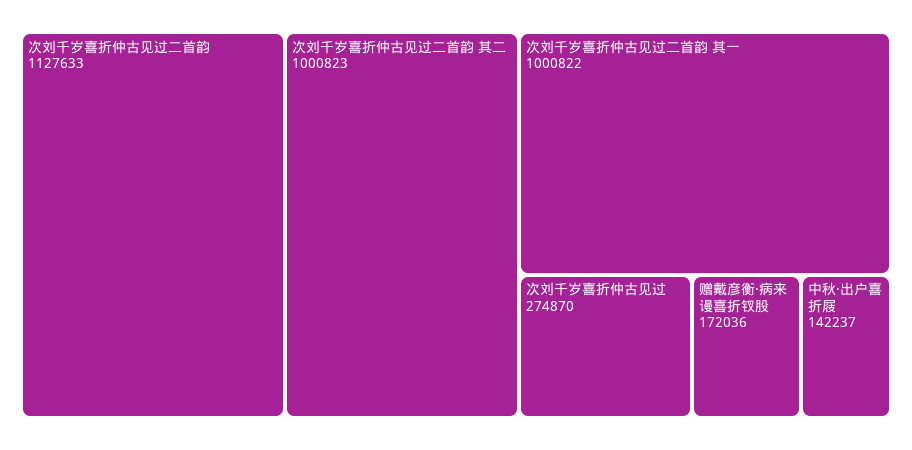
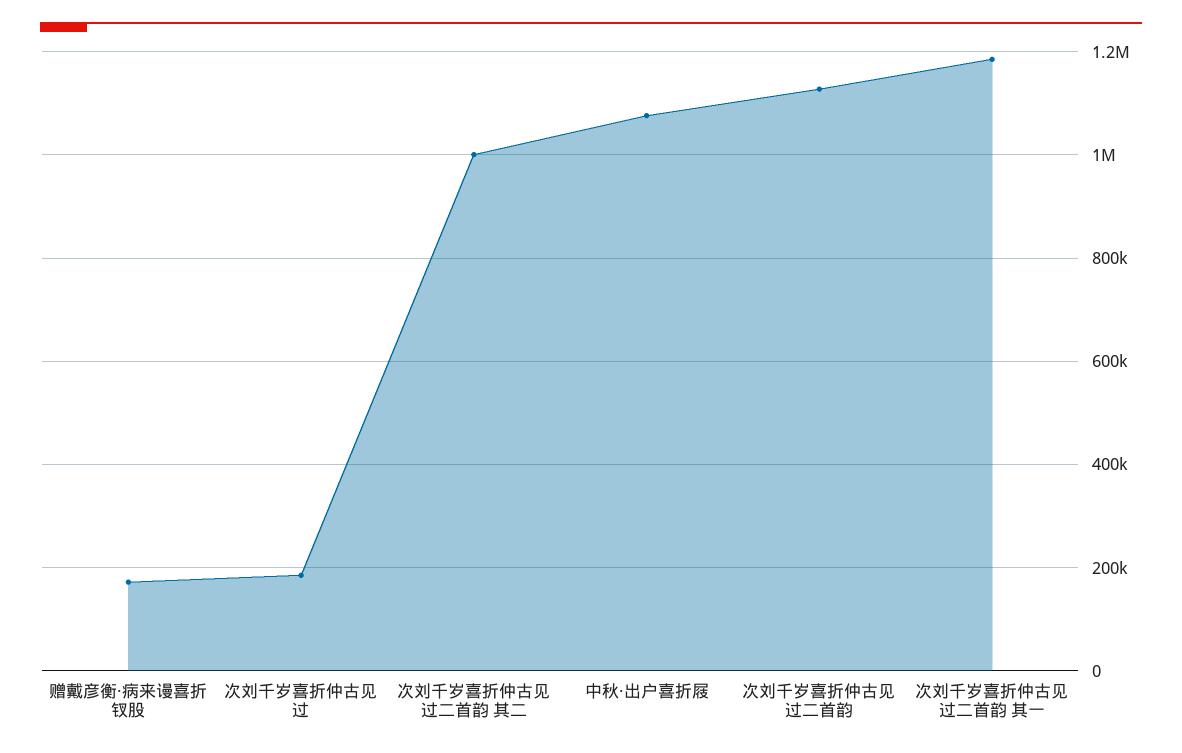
  {
    "次刘千岁喜折仲古见过二首韵": 1127633,
    "次刘千岁喜折仲古见过二首韵 其二": 1000823,
-   "次刘千岁喜折仲古见过二首韵 其一": 1000822,
+   "次刘千岁喜折仲古见过二首韵 其一": 1180000,
-   "次刘千岁喜折仲古见过": 274870,
+   "次刘千岁喜折仲古见过": 180000,
    "赠戴彦衡·病来谩喜折钗股": 172036,
-   "中秋·出户喜折屐": 142237
+   "中秋·出户喜折屐": 1080000
  }

